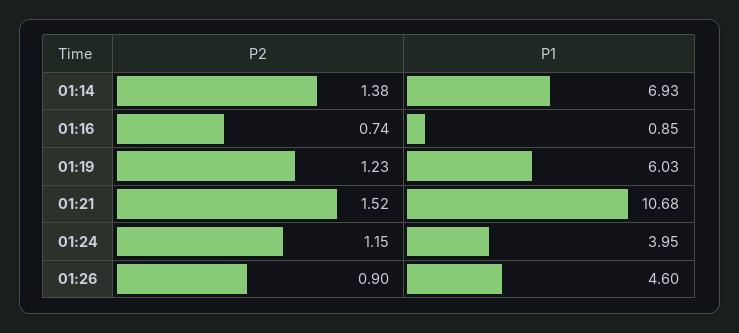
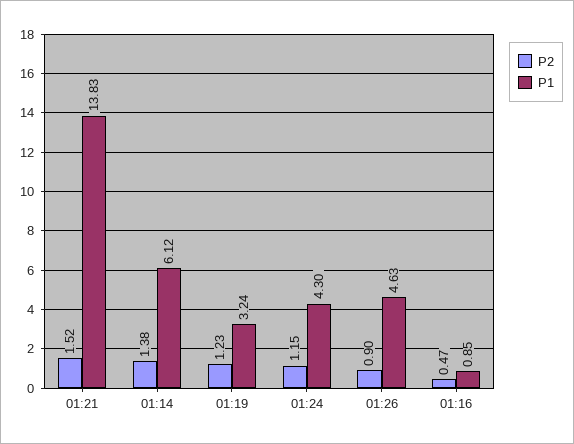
  {
    "P2": {
      "01:14": 1.38,
-     "01:16": 0.74,
+     "01:16": 0.47,
      "01:19": 1.23,
      "01:21": 1.52,
      "01:24": 1.15,
      "01:26": 0.9
    },
    "P1": {
-     "01:14": 6.93,
+     "01:14": 6.12,
      "01:16": 0.85,
-     "01:19": 6.03,
+     "01:19": 3.24,
-     "01:21": 10.68,
+     "01:21": 13.83,
-     "01:24": 3.95,
+     "01:24": 4.3,
-     "01:26": 4.6
+     "01:26": 4.63
    }
  }

